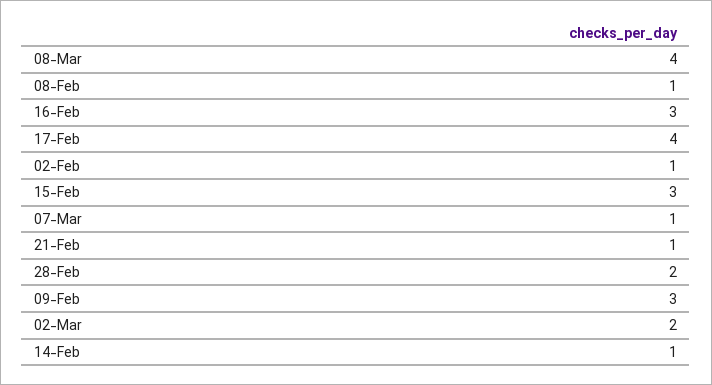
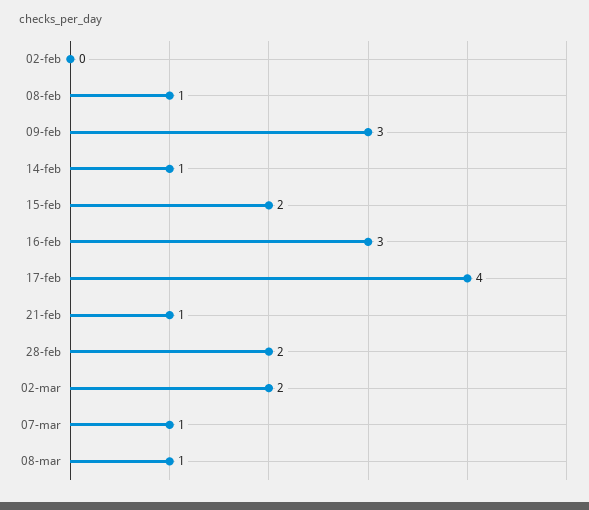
  {
-   "08-Mar": 4,
+   "08-Mar": 1,
    "08-Feb": 1,
    "16-Feb": 3,
    "17-Feb": 4,
-   "02-Feb": 1,
+   "02-Feb": 0,
-   "15-Feb": 3,
+   "15-Feb": 2,
    "07-Mar": 1,
    "21-Feb": 1,
    "28-Feb": 2,
    "09-Feb": 3,
    "02-Mar": 2,
    "14-Feb": 1
  }

